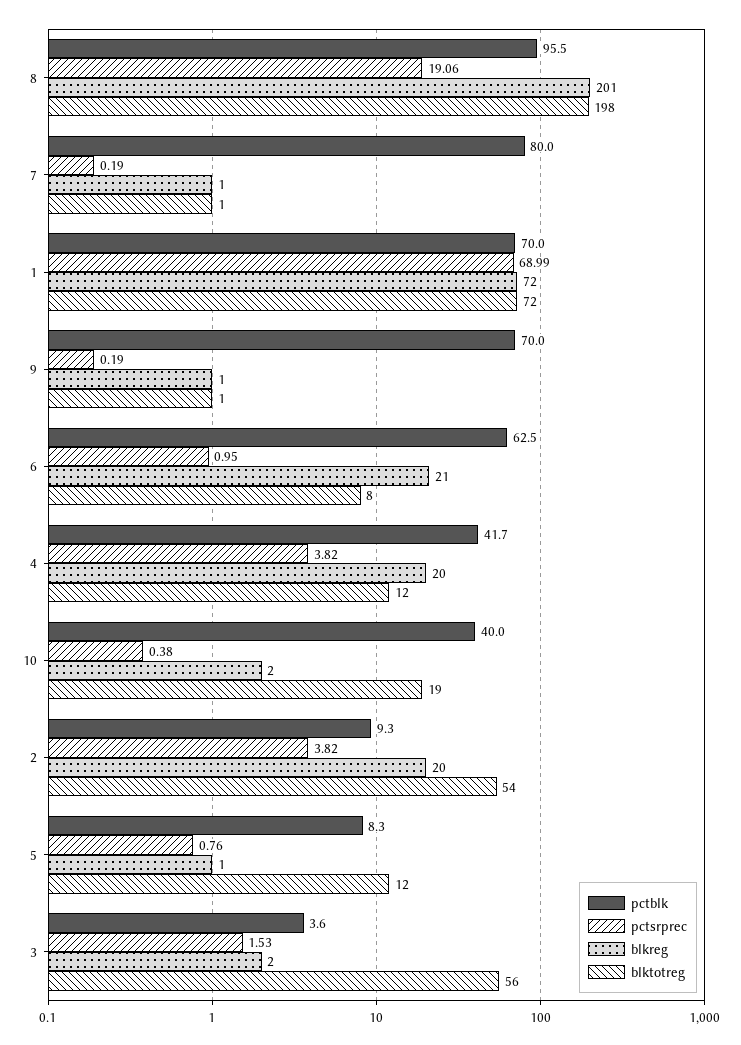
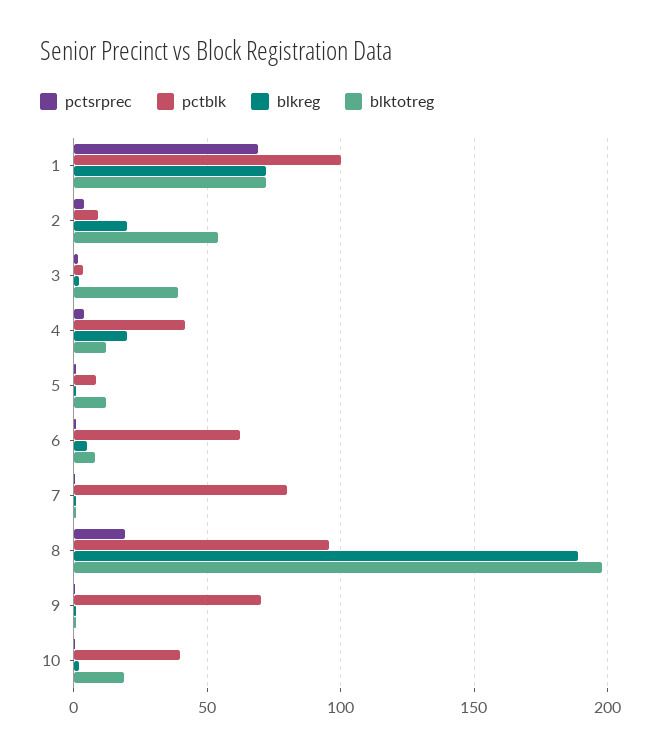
  {
    "pctblk": {
      "8": 95.5,
      "7": 80,
-     "1": 70,
+     "1": 100,
      "9": 70,
      "6": 62.5,
      "4": 41.7,
      "10": 40,
      "2": 9.3,
      "5": 8.3,
      "3": 3.6
    },
    "pctsrprec": {
      "8": 19.06,
      "7": 0.19,
      "1": 68.99,
      "9": 0.19,
      "6": 0.95,
      "4": 3.82,
      "10": 0.38,
      "2": 3.82,
      "5": 0.76,
      "3": 1.53
    },
    "blkreg": {
-     "8": 201,
+     "8": 190,
      "7": 1,
      "1": 72,
      "9": 1,
-     "6": 21,
+     "6": 5,
      "4": 20,
      "10": 2,
      "2": 20,
      "5": 1,
      "3": 2
    },
    "blktotreg": {
      "8": 198,
      "7": 1,
      "1": 72,
      "9": 1,
      "6": 8,
      "4": 12,
      "10": 19,
      "2": 54,
      "5": 12,
-     "3": 56
+     "3": 40
    }
  }

